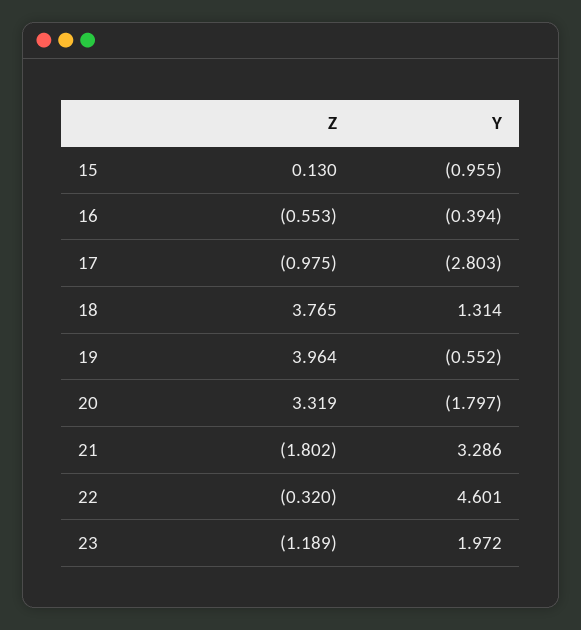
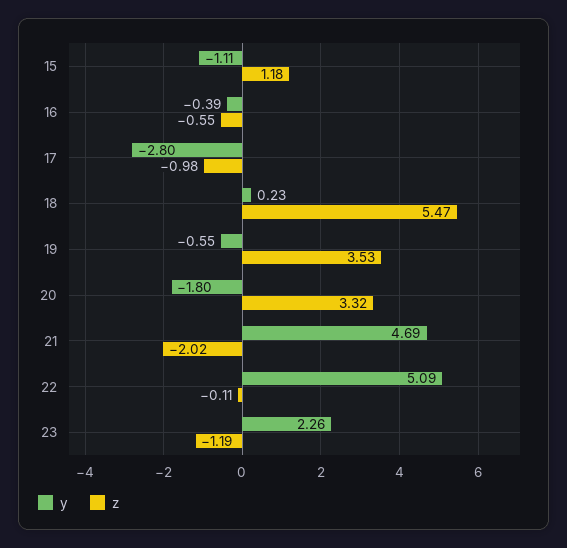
  {
    "Z": {
-     "15": 0.13,
+     "15": 1.18,
      "16": -0.553,
      "17": -0.975,
-     "18": 3.765,
+     "18": 5.47,
-     "19": 3.964,
+     "19": 3.53,
      "20": 3.319,
-     "21": -1.802,
+     "21": -2.02,
-     "22": -0.32,
+     "22": -0.11,
      "23": -1.189
    },
    "Y": {
-     "15": -0.955,
+     "15": -1.11,
      "16": -0.394,
      "17": -2.803,
-     "18": 1.314,
+     "18": 0.23,
      "19": -0.552,
      "20": -1.797,
-     "21": 3.286,
+     "21": 4.69,
-     "22": 4.601,
+     "22": 5.09,
-     "23": 1.972
+     "23": 2.26
    }
  }

